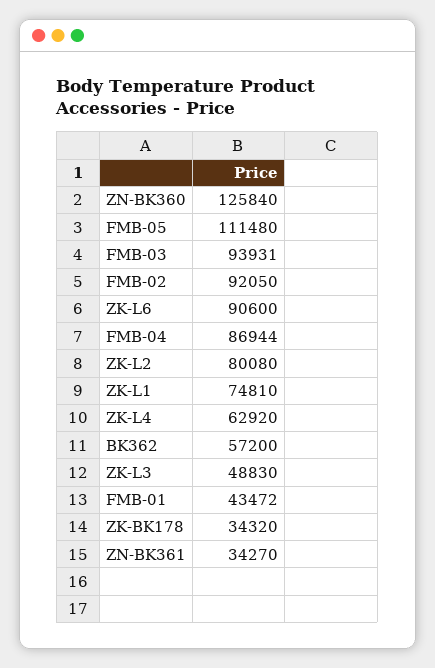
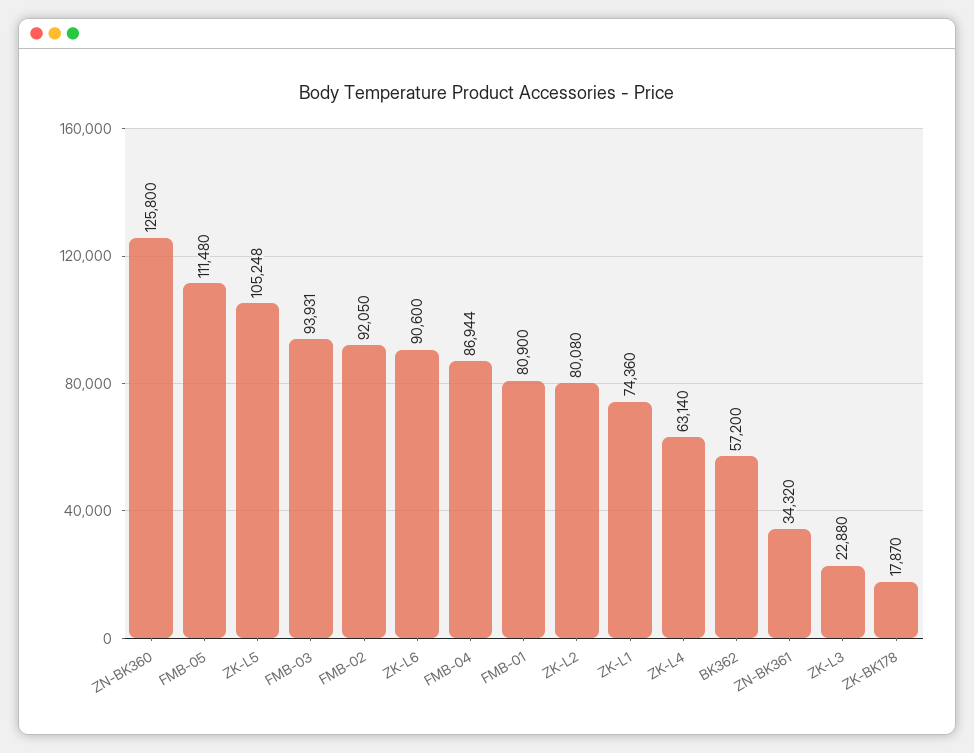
  {
-   "ZN-BK360": 125840,
+   "ZN-BK360": 125800,
    "FMB-05": 111480,
    "FMB-03": 93931,
    "FMB-02": 92050,
    "ZK-L6": 90600,
    "FMB-04": 86944,
    "ZK-L2": 80080,
-   "ZK-L1": 74810,
+   "ZK-L1": 74360,
-   "ZK-L4": 62920,
+   "ZK-L4": 63140,
    "BK362": 57200,
-   "ZK-L3": 48830,
+   "ZK-L3": 22880,
-   "FMB-01": 43472,
+   "FMB-01": 80900,
-   "ZK-BK178": 34320,
+   "ZK-BK178": 17870,
-   "ZN-BK361": 34270
+   "ZN-BK361": 34320,
+   "ZK-L5": 105248
  }

